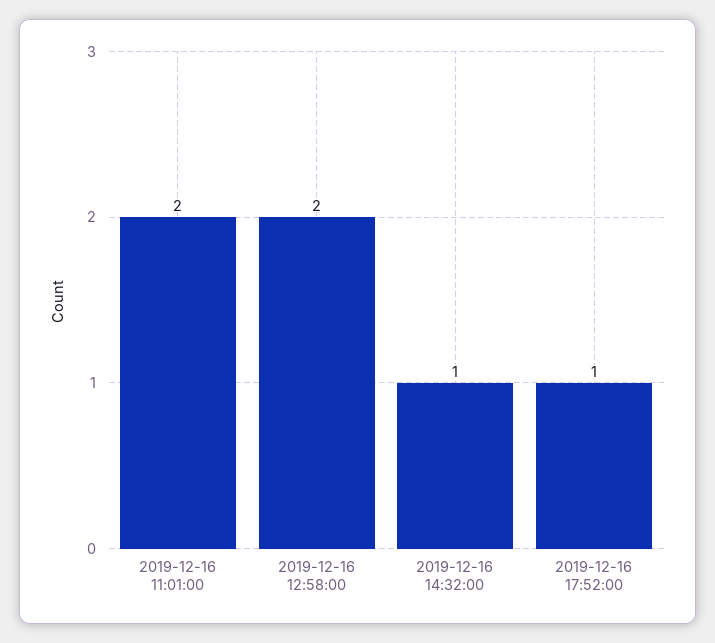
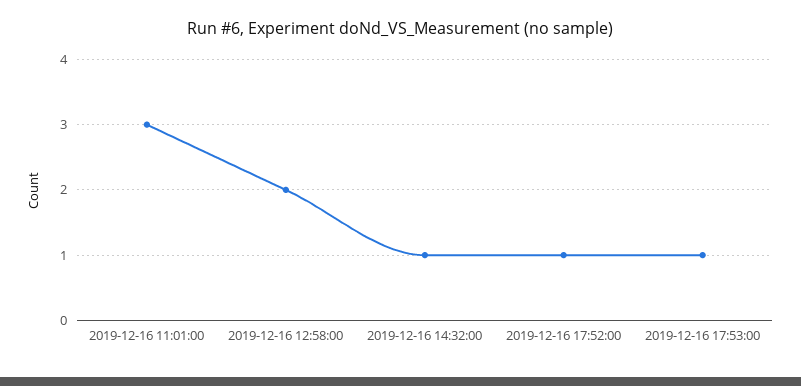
  {
-   "2019-12-16 11:01:00": 2,
+   "2019-12-16 11:01:00": 3,
    "2019-12-16 12:58:00": 2,
    "2019-12-16 14:32:00": 1,
-   "2019-12-16 17:52:00": 1
+   "2019-12-16 17:52:00": 1,
+   "2019-12-16 17:53:00": 1
  }

